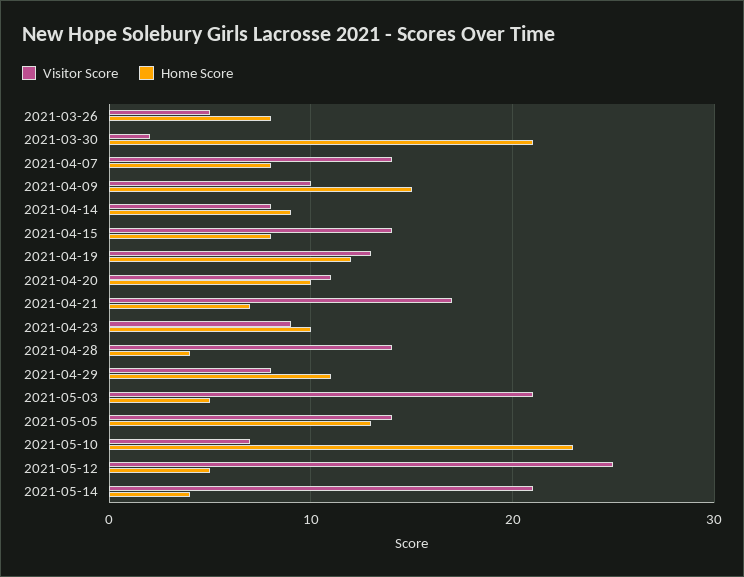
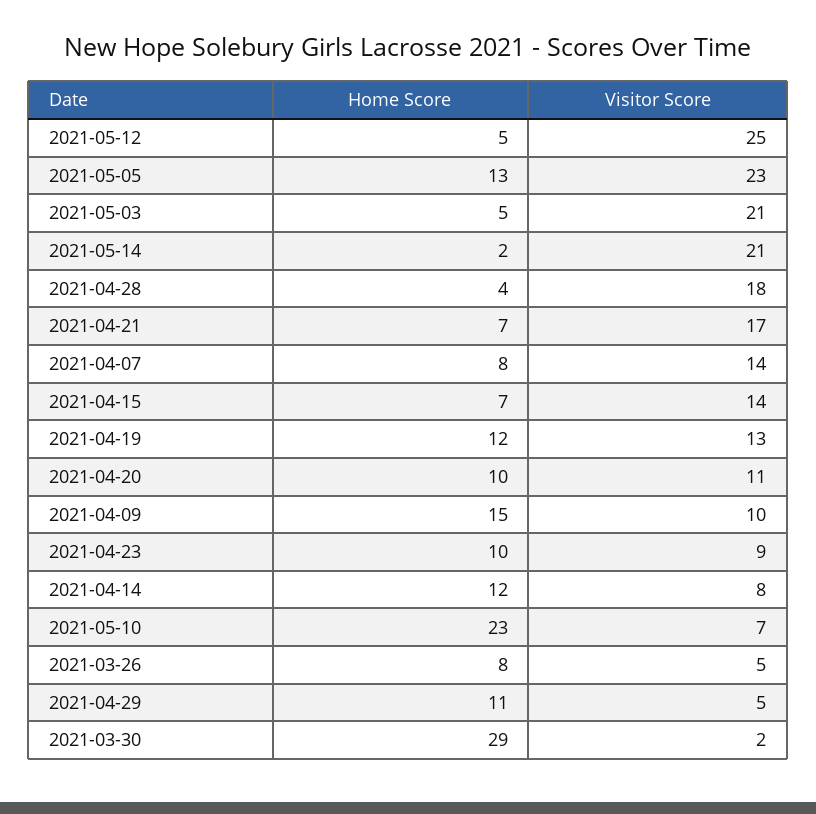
  {
    "Visitor Score": {
      "2021-03-26": 5,
      "2021-03-30": 2,
      "2021-04-07": 14,
      "2021-04-09": 10,
      "2021-04-14": 8,
      "2021-04-15": 14,
      "2021-04-19": 13,
      "2021-04-20": 11,
      "2021-04-21": 17,
      "2021-04-23": 9,
-     "2021-04-28": 14,
+     "2021-04-28": 18,
-     "2021-04-29": 8,
+     "2021-04-29": 5,
      "2021-05-03": 21,
-     "2021-05-05": 14,
+     "2021-05-05": 23,
      "2021-05-10": 7,
      "2021-05-12": 25,
      "2021-05-14": 21
    },
    "Home Score": {
      "2021-03-26": 8,
-     "2021-03-30": 21,
+     "2021-03-30": 29,
      "2021-04-07": 8,
      "2021-04-09": 15,
-     "2021-04-14": 9,
+     "2021-04-14": 12,
-     "2021-04-15": 8,
+     "2021-04-15": 7,
      "2021-04-19": 12,
      "2021-04-20": 10,
      "2021-04-21": 7,
      "2021-04-23": 10,
      "2021-04-28": 4,
      "2021-04-29": 11,
      "2021-05-03": 5,
      "2021-05-05": 13,
      "2021-05-10": 23,
      "2021-05-12": 5,
-     "2021-05-14": 4
+     "2021-05-14": 2
    }
  }

